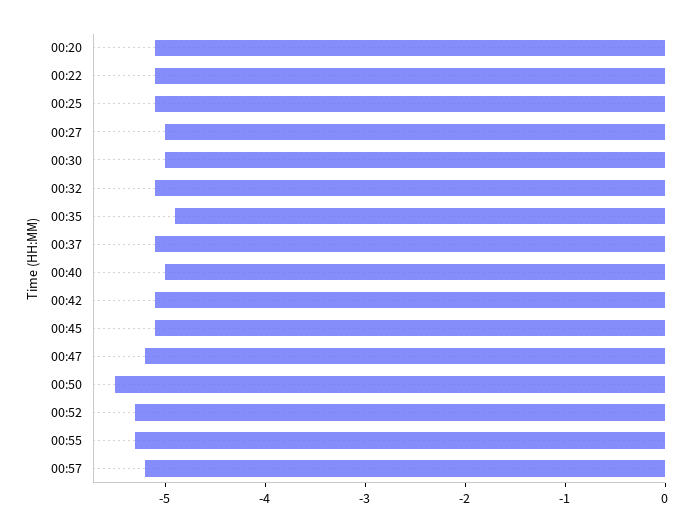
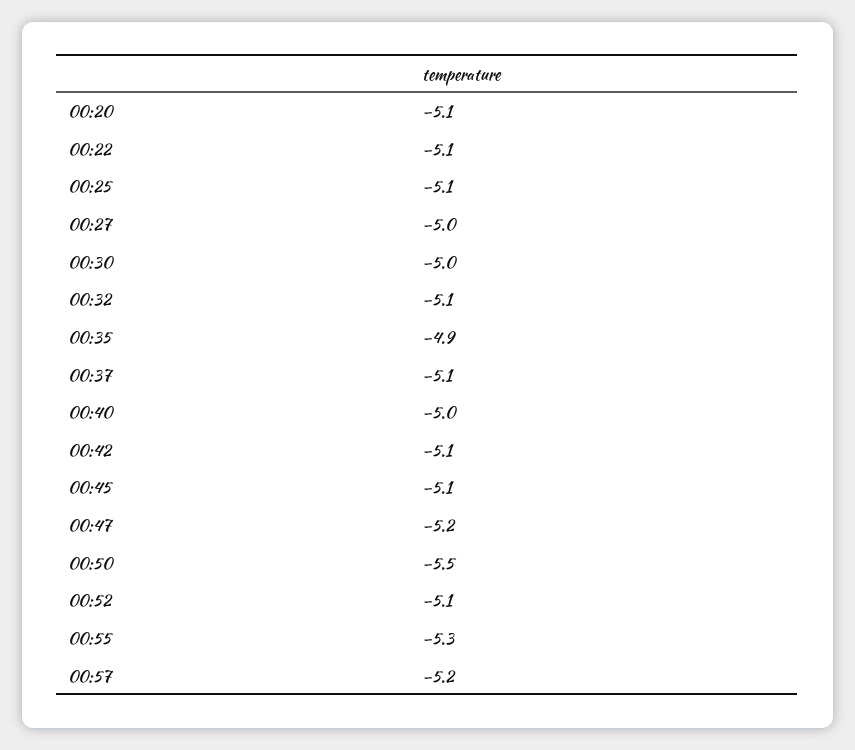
  {
    "00:20": -5.1,
    "00:22": -5.1,
    "00:25": -5.1,
    "00:27": -5,
    "00:30": -5,
    "00:32": -5.1,
    "00:35": -4.9,
    "00:37": -5.1,
    "00:40": -5,
    "00:42": -5.1,
    "00:45": -5.1,
    "00:47": -5.2,
    "00:50": -5.5,
-   "00:52": -5.3,
+   "00:52": -5.1,
    "00:55": -5.3,
    "00:57": -5.2
  }

